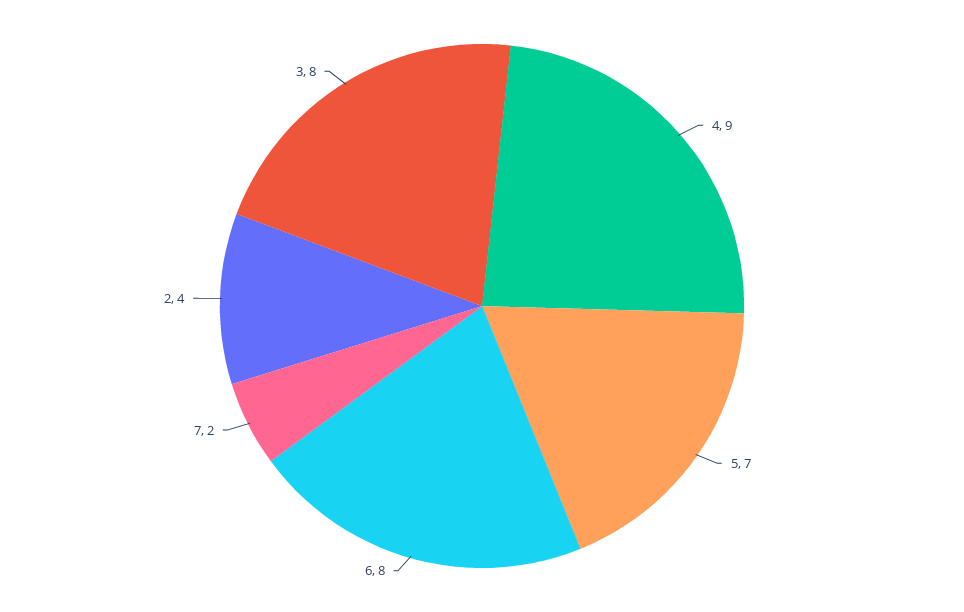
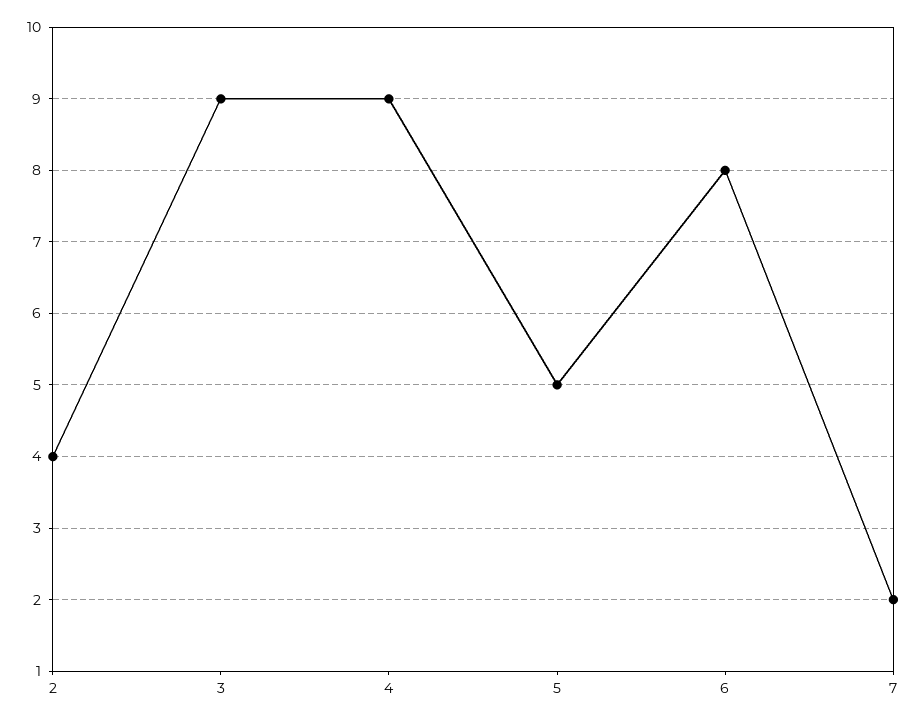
  {
    "4": 9,
-   "5": 7,
+   "5": 5,
    "6": 8,
    "7": 2,
    "2": 4,
-   "3": 8
+   "3": 9
  }

